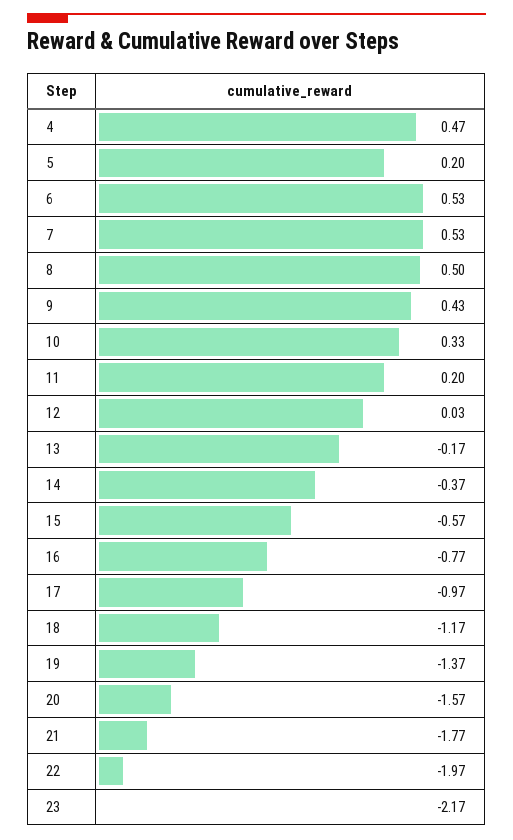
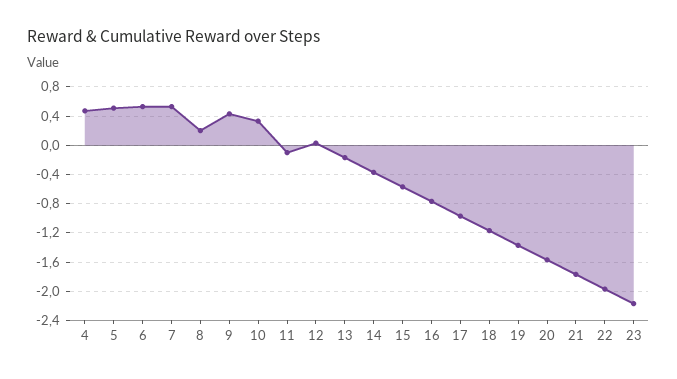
  {
    "4": 0.47,
-   "5": 0.2,
+   "5": 0.5,
    "6": 0.53,
    "7": 0.53,
-   "8": 0.5,
+   "8": 0.2,
    "9": 0.43,
    "10": 0.33,
-   "11": 0.2,
+   "11": -0.1,
    "12": 0.03,
    "13": -0.17,
    "14": -0.37,
    "15": -0.57,
    "16": -0.77,
    "17": -0.97,
    "18": -1.17,
    "19": -1.37,
    "20": -1.57,
    "21": -1.77,
    "22": -1.97,
    "23": -2.17
  }

